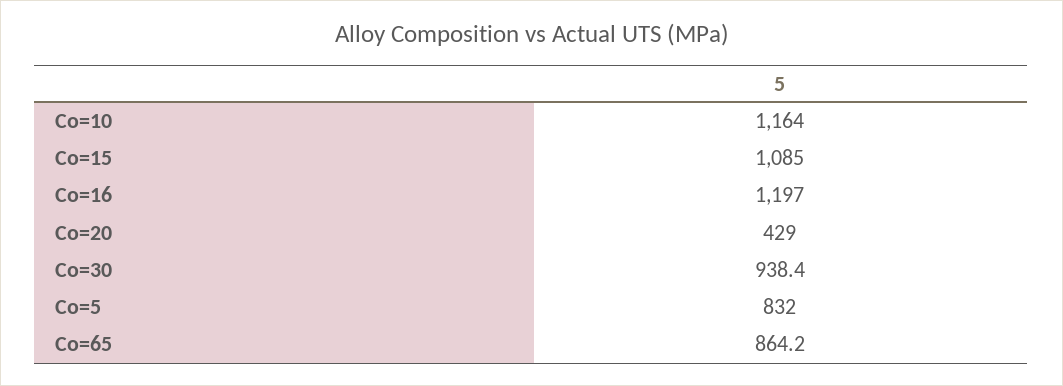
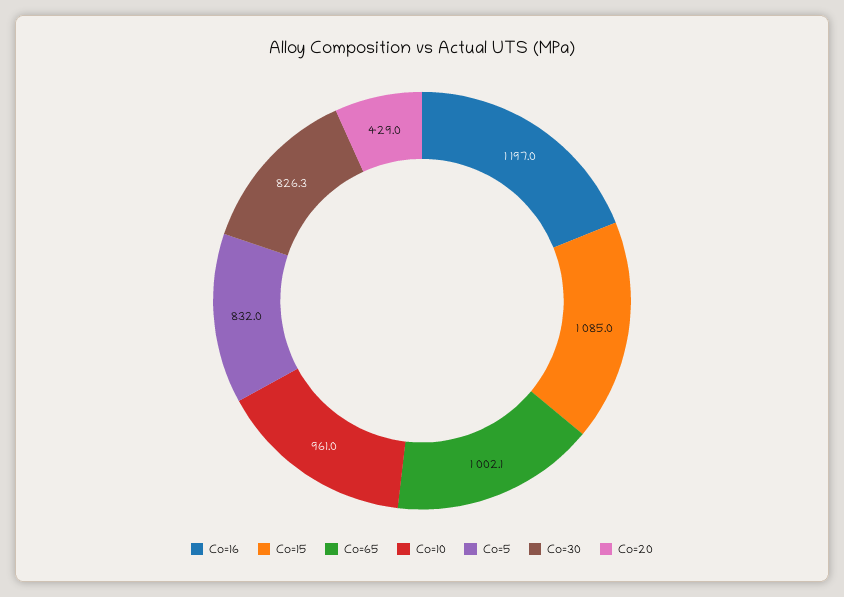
  {
-   "Co=10": 1164,
+   "Co=10": 961,
    "Co=15": 1085,
    "Co=16": 1197,
    "Co=20": 429,
-   "Co=30": 938.4,
+   "Co=30": 826.3,
    "Co=5": 832,
-   "Co=65": 864.2
+   "Co=65": 1002.1
  }

